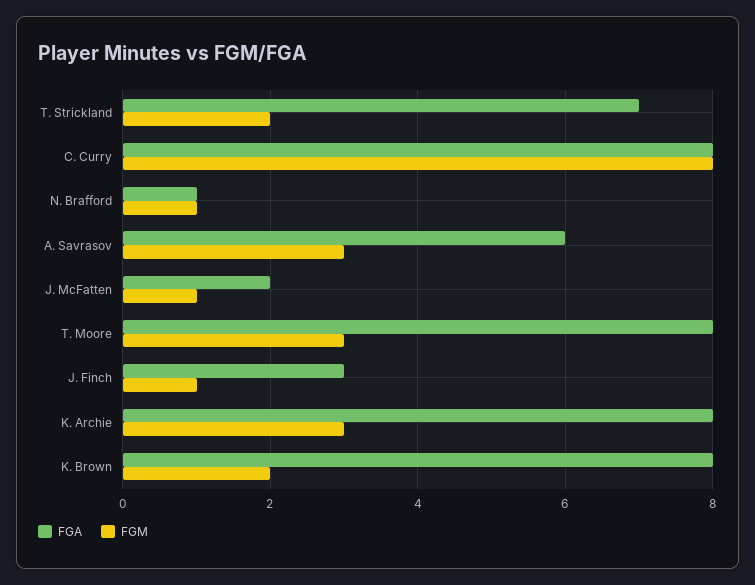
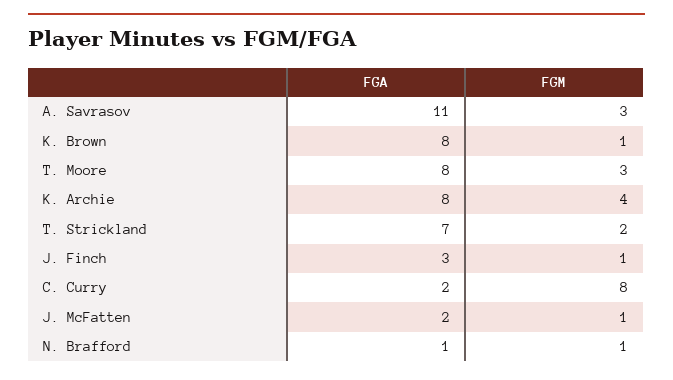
  {
    "FGA": {
      "T. Strickland": 7,
-     "C. Curry": 8,
+     "C. Curry": 2,
      "N. Brafford": 1,
-     "A. Savrasov": 6,
+     "A. Savrasov": 11,
      "J. McFatten": 2,
      "T. Moore": 8,
      "J. Finch": 3,
      "K. Archie": 8,
      "K. Brown": 8
    },
    "FGM": {
      "T. Strickland": 2,
      "C. Curry": 8,
      "N. Brafford": 1,
      "A. Savrasov": 3,
      "J. McFatten": 1,
      "T. Moore": 3,
      "J. Finch": 1,
-     "K. Archie": 3,
+     "K. Archie": 4,
-     "K. Brown": 2
+     "K. Brown": 1
    }
  }

